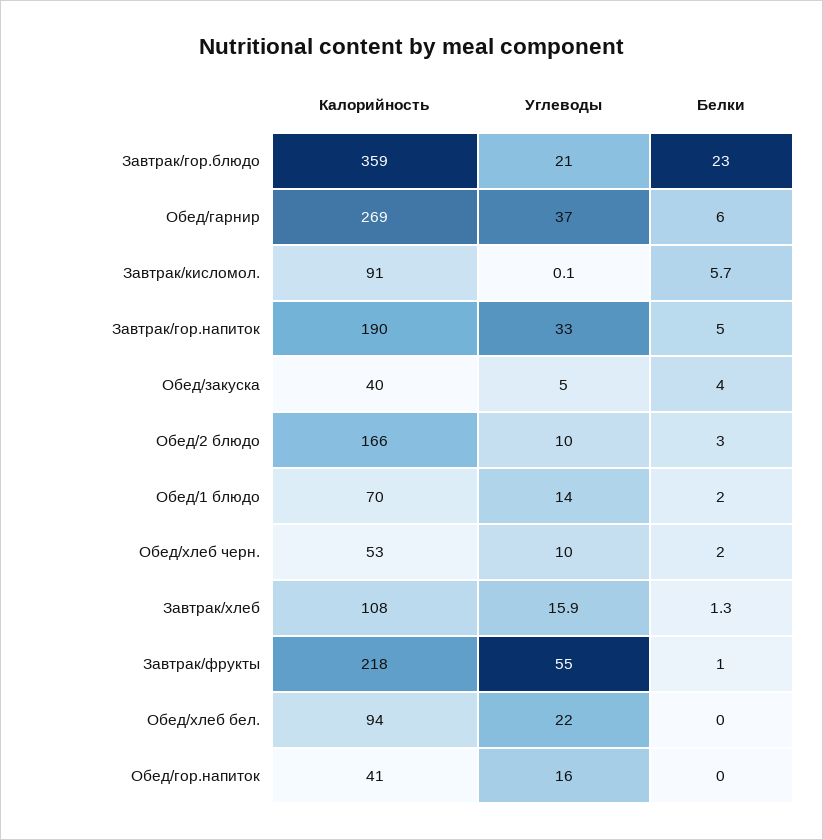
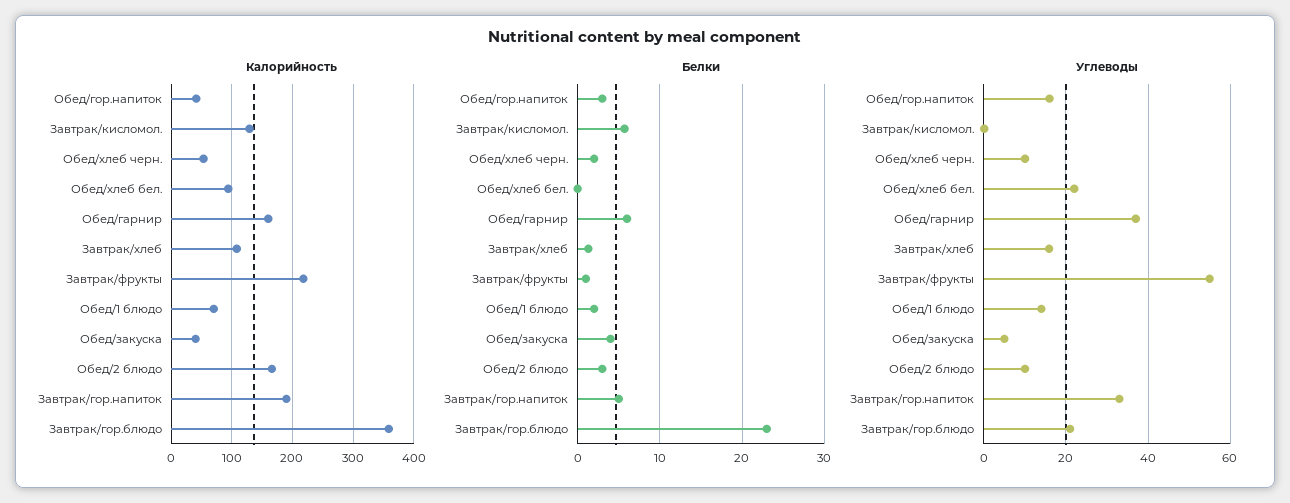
  {
    "Калорийность": {
      "Завтрак/гор.блюдо": 359,
-     "Обед/гарнир": 269,
+     "Обед/гарнир": 160,
-     "Завтрак/кисломол.": 91,
+     "Завтрак/кисломол.": 130,
      "Завтрак/гор.напиток": 190,
      "Обед/закуска": 40,
      "Обед/2 блюдо": 166,
      "Обед/1 блюдо": 70,
      "Обед/хлеб черн.": 53,
      "Завтрак/хлеб": 108,
      "Завтрак/фрукты": 218,
      "Обед/хлеб бел.": 94,
      "Обед/гор.напиток": 41
    },
    "Углеводы": {
      "Завтрак/гор.блюдо": 21,
      "Обед/гарнир": 37,
      "Завтрак/кисломол.": 0.1,
      "Завтрак/гор.напиток": 33,
      "Обед/закуска": 5,
      "Обед/2 блюдо": 10,
      "Обед/1 блюдо": 14,
      "Обед/хлеб черн.": 10,
      "Завтрак/хлеб": 15.9,
      "Завтрак/фрукты": 55,
      "Обед/хлеб бел.": 22,
      "Обед/гор.напиток": 16
    },
    "Белки": {
      "Завтрак/гор.блюдо": 23,
      "Обед/гарнир": 6,
      "Завтрак/кисломол.": 5.7,
      "Завтрак/гор.напиток": 5,
      "Обед/закуска": 4,
      "Обед/2 блюдо": 3,
      "Обед/1 блюдо": 2,
      "Обед/хлеб черн.": 2,
      "Завтрак/хлеб": 1.3,
      "Завтрак/фрукты": 1,
      "Обед/хлеб бел.": 0,
-     "Обед/гор.напиток": 0
+     "Обед/гор.напиток": 3
    }
  }

